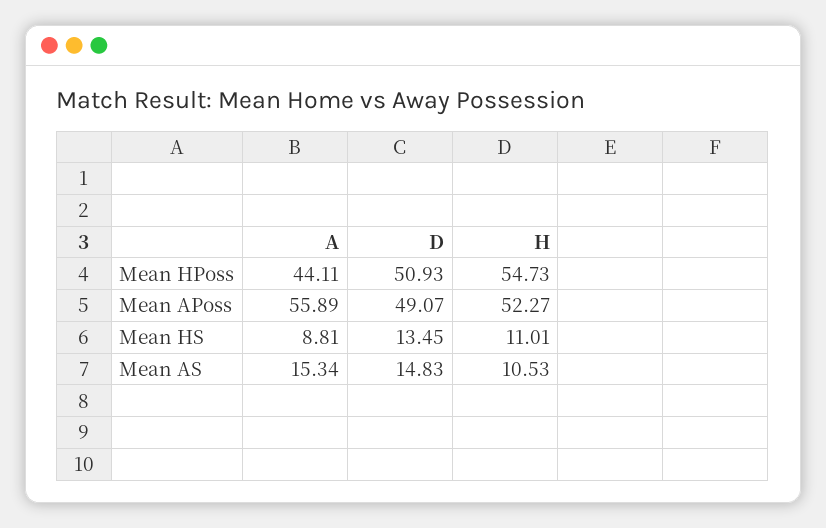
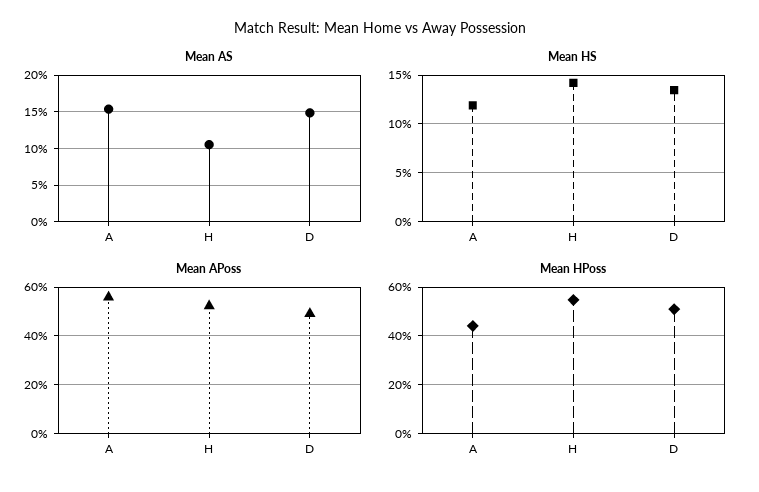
  {
    "Mean HPoss": {
      "A": 44.11,
      "D": 50.93,
      "H": 54.73
    },
    "Mean APoss": {
      "A": 55.89,
      "D": 49.07,
      "H": 52.27
    },
    "Mean HS": {
-     "A": 8.81,
+     "A": 12,
      "D": 13.45,
-     "H": 11.01
+     "H": 14
    },
    "Mean AS": {
      "A": 15.34,
      "D": 14.83,
      "H": 10.53
    }
  }

